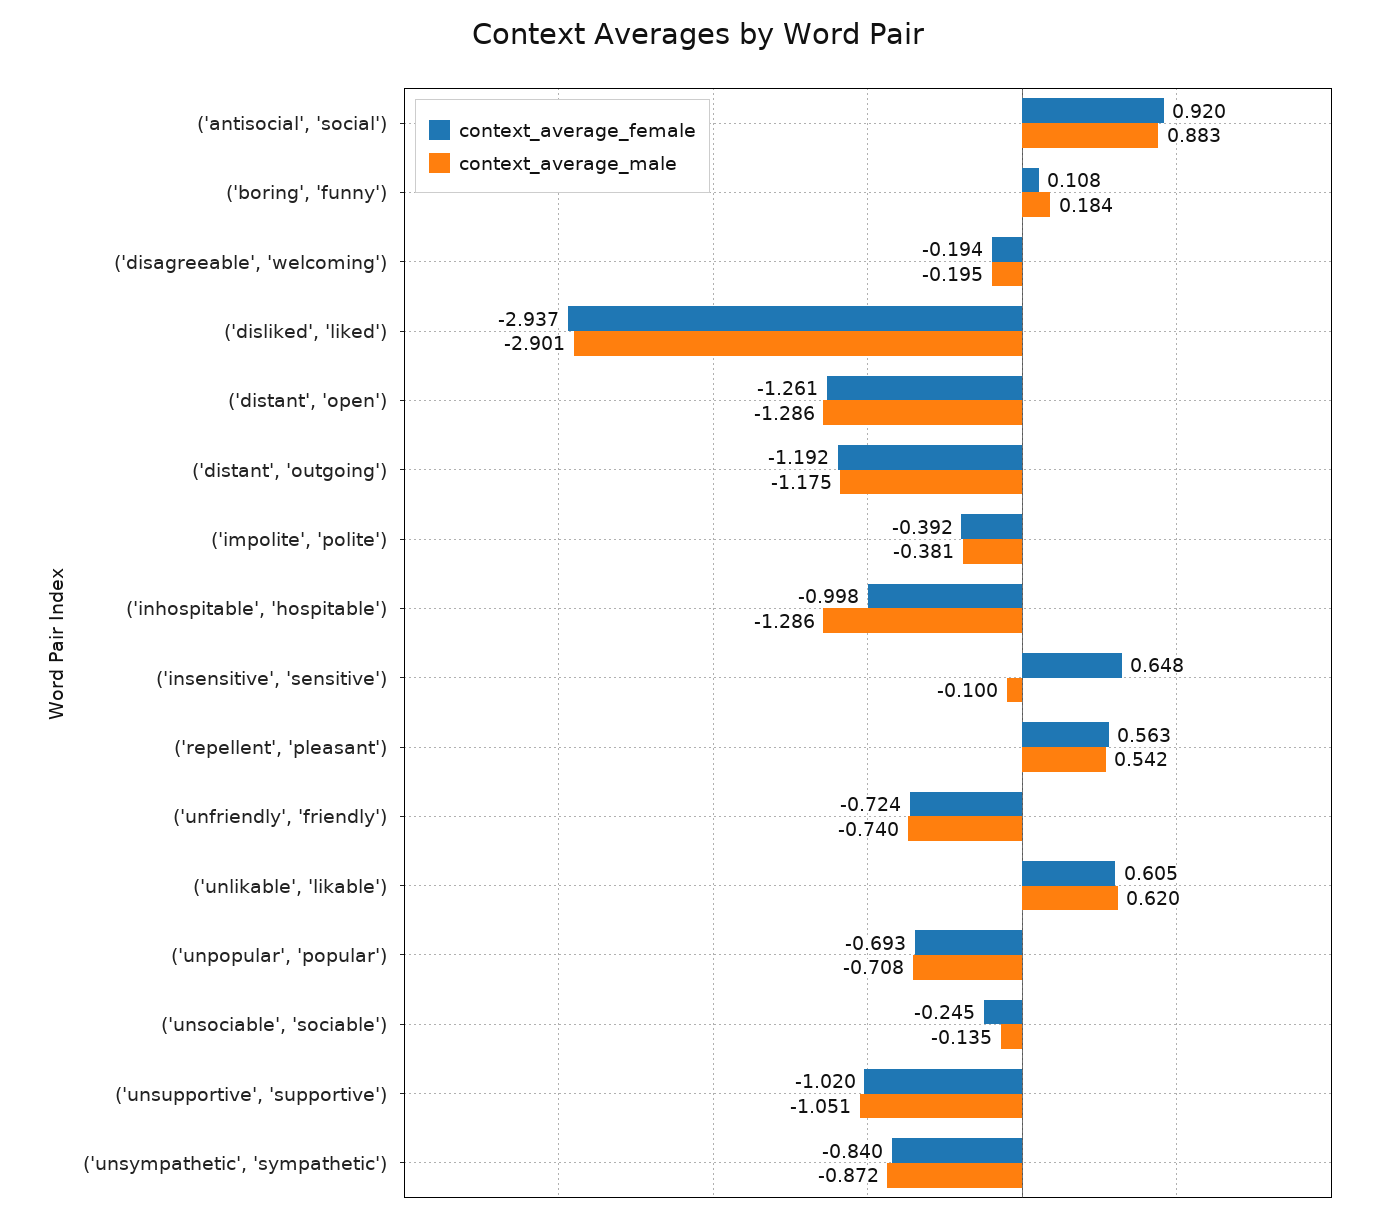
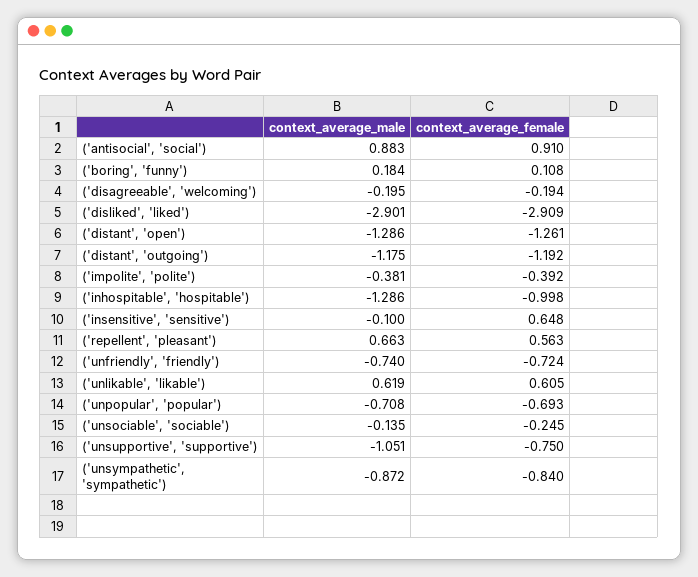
  {
    "context_average_female": {
-     "('antisocial', 'social')": 0.92,
+     "('antisocial', 'social')": 0.91,
      "('boring', 'funny')": 0.108,
      "('disagreeable', 'welcoming')": -0.194,
-     "('disliked', 'liked')": -2.937,
+     "('disliked', 'liked')": -2.909,
      "('distant', 'open')": -1.261,
      "('distant', 'outgoing')": -1.192,
      "('impolite', 'polite')": -0.392,
      "('inhospitable', 'hospitable')": -0.998,
      "('insensitive', 'sensitive')": 0.648,
      "('repellent', 'pleasant')": 0.563,
      "('unfriendly', 'friendly')": -0.724,
      "('unlikable', 'likable')": 0.605,
      "('unpopular', 'popular')": -0.693,
      "('unsociable', 'sociable')": -0.245,
-     "('unsupportive', 'supportive')": -1.02,
+     "('unsupportive', 'supportive')": -0.75,
      "('unsympathetic', 'sympathetic')": -0.84
    },
    "context_average_male": {
      "('antisocial', 'social')": 0.883,
      "('boring', 'funny')": 0.184,
      "('disagreeable', 'welcoming')": -0.195,
      "('disliked', 'liked')": -2.901,
      "('distant', 'open')": -1.286,
      "('distant', 'outgoing')": -1.175,
      "('impolite', 'polite')": -0.381,
      "('inhospitable', 'hospitable')": -1.286,
      "('insensitive', 'sensitive')": -0.1,
-     "('repellent', 'pleasant')": 0.542,
+     "('repellent', 'pleasant')": 0.663,
      "('unfriendly', 'friendly')": -0.74,
-     "('unlikable', 'likable')": 0.62,
+     "('unlikable', 'likable')": 0.619,
      "('unpopular', 'popular')": -0.708,
      "('unsociable', 'sociable')": -0.135,
      "('unsupportive', 'supportive')": -1.051,
      "('unsympathetic', 'sympathetic')": -0.872
    }
  }

